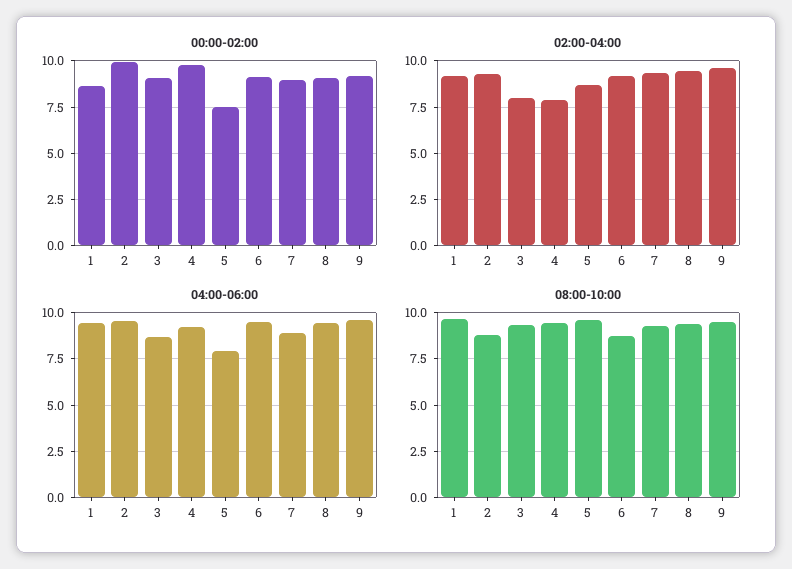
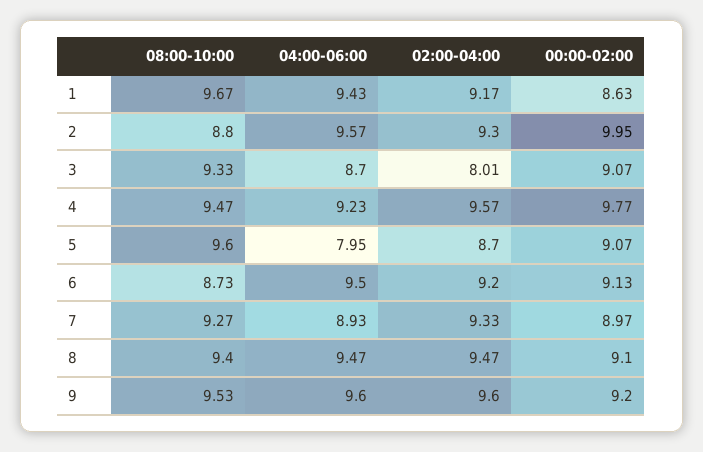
  {
    "00:00-02:00": {
      "1": 8.63,
      "2": 9.95,
      "3": 9.07,
      "4": 9.77,
-     "5": 7.5,
+     "5": 9.07,
      "6": 9.13,
      "7": 8.97,
      "8": 9.1,
      "9": 9.2
    },
    "02:00-04:00": {
      "1": 9.17,
      "2": 9.3,
      "3": 8.01,
-     "4": 8,
+     "4": 9.57,
      "5": 8.7,
      "6": 9.2,
      "7": 9.33,
      "8": 9.47,
      "9": 9.6
    },
    "04:00-06:00": {
      "1": 9.43,
      "2": 9.57,
      "3": 8.7,
      "4": 9.23,
      "5": 7.95,
      "6": 9.5,
      "7": 8.93,
      "8": 9.47,
      "9": 9.6
    },
    "08:00-10:00": {
      "1": 9.67,
      "2": 8.8,
      "3": 9.33,
      "4": 9.47,
      "5": 9.6,
      "6": 8.73,
      "7": 9.27,
      "8": 9.4,
      "9": 9.53
    }
  }

